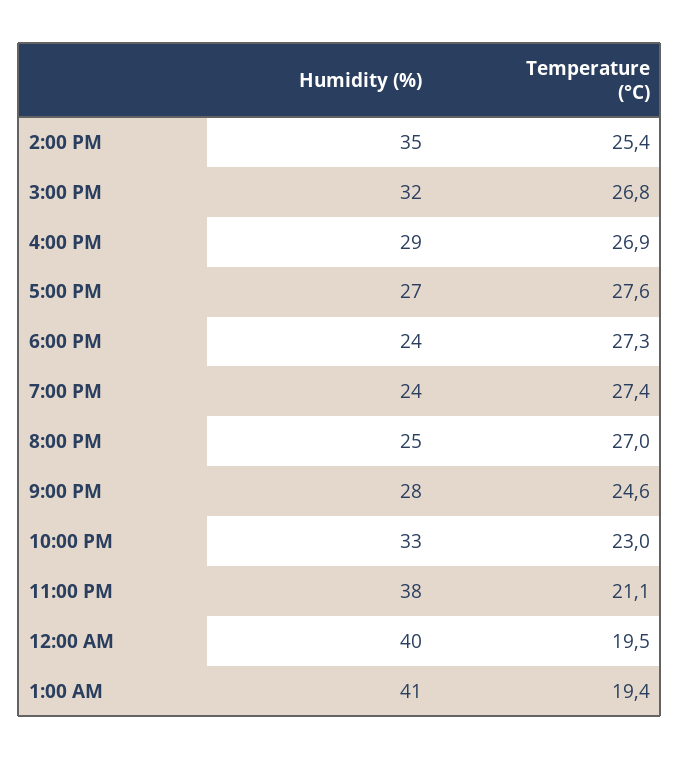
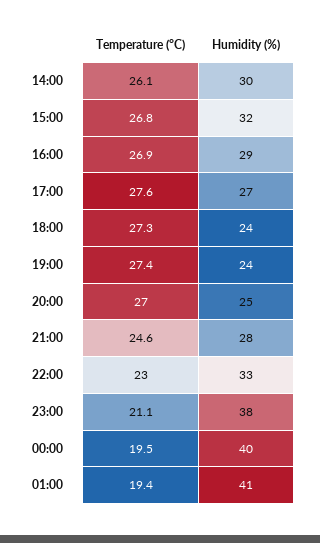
  {
    "Humidity (%)": {
-     "2:00 PM": 35,
+     "2:00 PM": 30,
      "3:00 PM": 32,
      "4:00 PM": 29,
      "5:00 PM": 27,
      "6:00 PM": 24,
      "7:00 PM": 24,
      "8:00 PM": 25,
      "9:00 PM": 28,
      "10:00 PM": 33,
      "11:00 PM": 38,
      "12:00 AM": 40,
      "1:00 AM": 41
    },
    "Temperature (°C)": {
-     "2:00 PM": 25.4,
+     "2:00 PM": 26.1,
      "3:00 PM": 26.8,
      "4:00 PM": 26.9,
      "5:00 PM": 27.6,
      "6:00 PM": 27.3,
      "7:00 PM": 27.4,
      "8:00 PM": 27,
      "9:00 PM": 24.6,
      "10:00 PM": 23,
      "11:00 PM": 21.1,
      "12:00 AM": 19.5,
      "1:00 AM": 19.4
    }
  }

